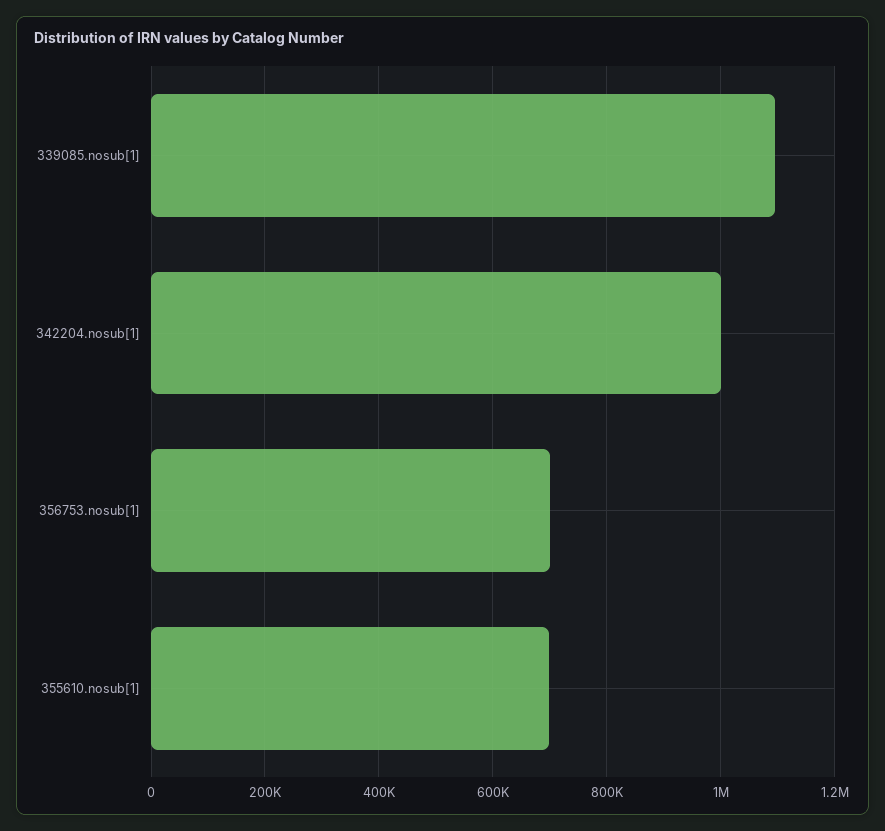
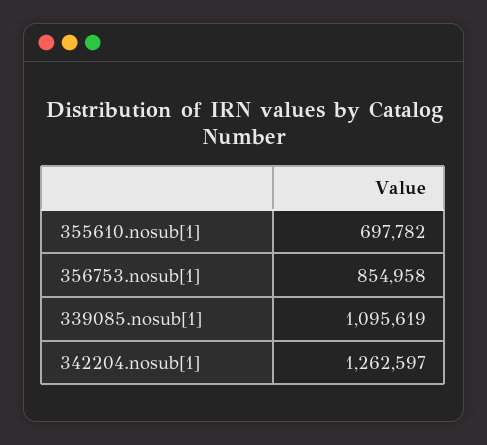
  {
    "339085.nosub[1]": 1095619,
-   "342204.nosub[1]": 1000000,
+   "342204.nosub[1]": 1262597,
-   "356753.nosub[1]": 700000,
+   "356753.nosub[1]": 854958,
    "355610.nosub[1]": 697782
  }

